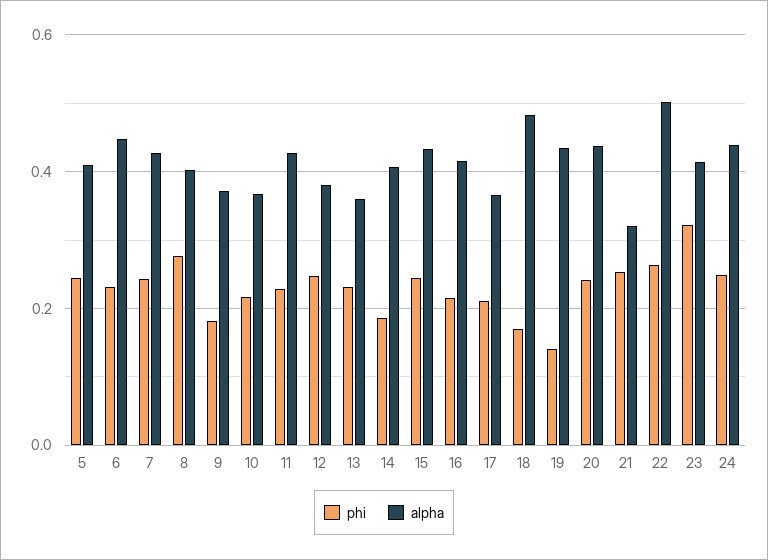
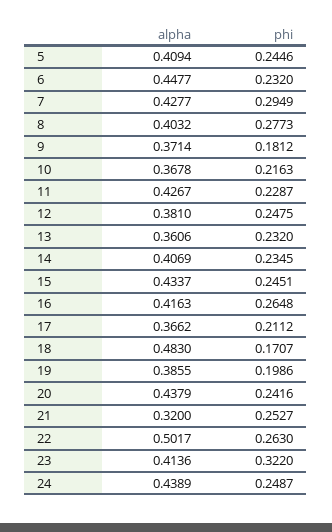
  {
    "phi": {
      "5": 0.2446,
      "6": 0.232,
-     "7": 0.24,
+     "7": 0.2949,
      "8": 0.2773,
      "9": 0.1812,
      "10": 0.2163,
      "11": 0.2287,
      "12": 0.2475,
      "13": 0.232,
-     "14": 0.18,
+     "14": 0.2345,
      "15": 0.2451,
-     "16": 0.22,
+     "16": 0.2648,
      "17": 0.2112,
      "18": 0.1707,
-     "19": 0.14,
+     "19": 0.1986,
      "20": 0.2416,
      "21": 0.2527,
      "22": 0.263,
      "23": 0.322,
      "24": 0.2487
    },
    "alpha": {
      "5": 0.4094,
      "6": 0.4477,
      "7": 0.4277,
      "8": 0.4032,
      "9": 0.3714,
      "10": 0.3678,
      "11": 0.4267,
      "12": 0.381,
      "13": 0.3606,
      "14": 0.4069,
      "15": 0.4337,
      "16": 0.4163,
      "17": 0.3662,
      "18": 0.483,
-     "19": 0.44,
+     "19": 0.3855,
      "20": 0.4379,
      "21": 0.32,
      "22": 0.5017,
      "23": 0.4136,
      "24": 0.4389
    }
  }

